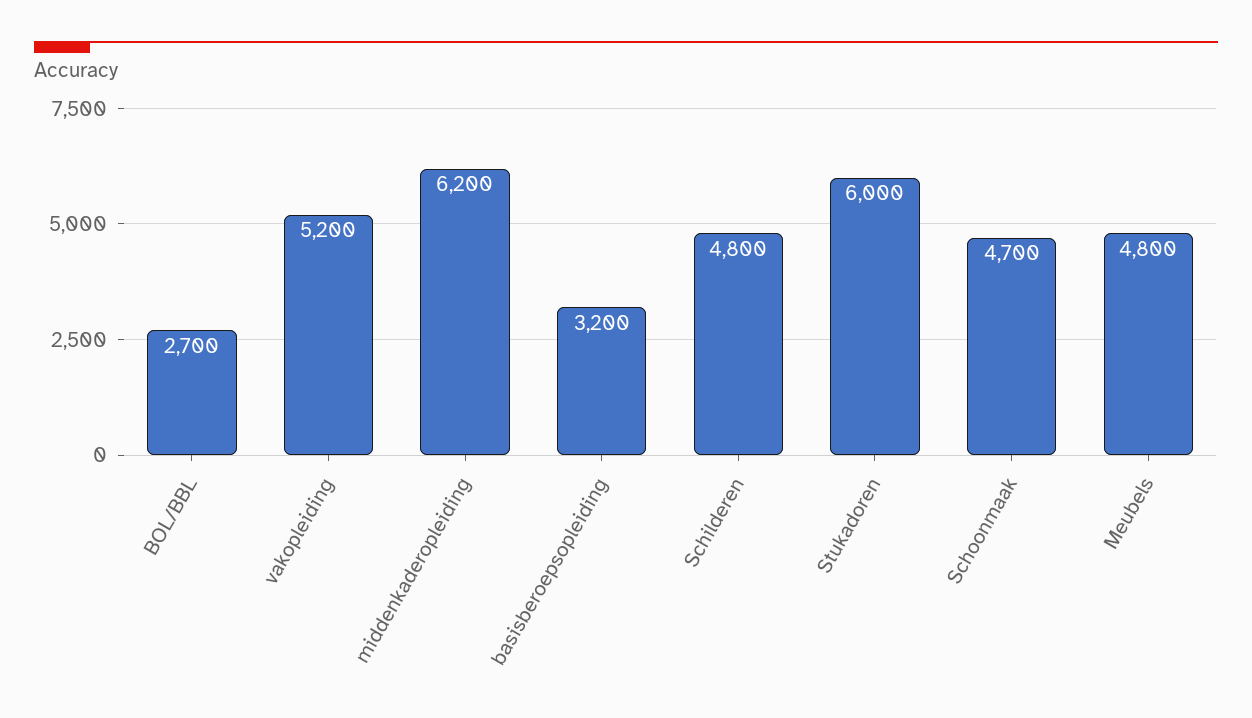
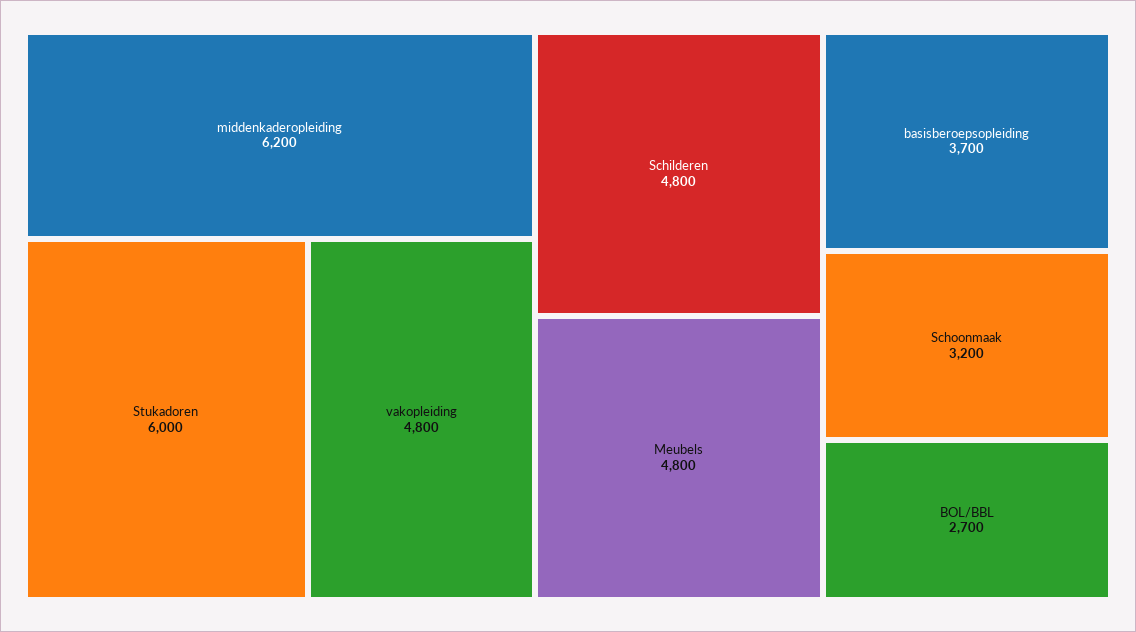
  {
    "BOL/BBL": 2700,
-   "vakopleiding": 5200,
+   "vakopleiding": 4800,
    "middenkaderopleiding": 6200,
-   "basisberoepsopleiding": 3200,
+   "basisberoepsopleiding": 3700,
    "Schilderen": 4800,
    "Stukadoren": 6000,
-   "Schoonmaak": 4700,
+   "Schoonmaak": 3200,
    "Meubels": 4800
  }

